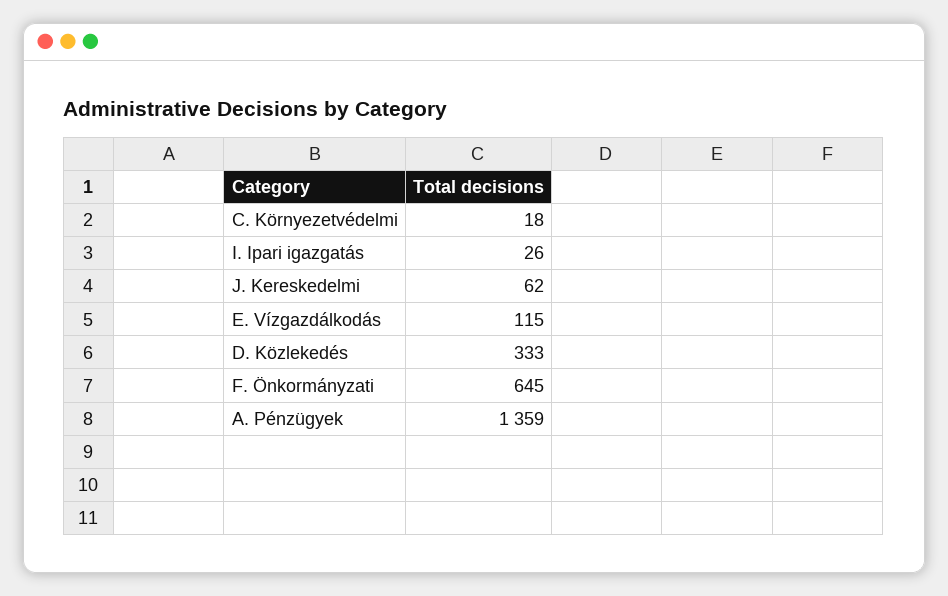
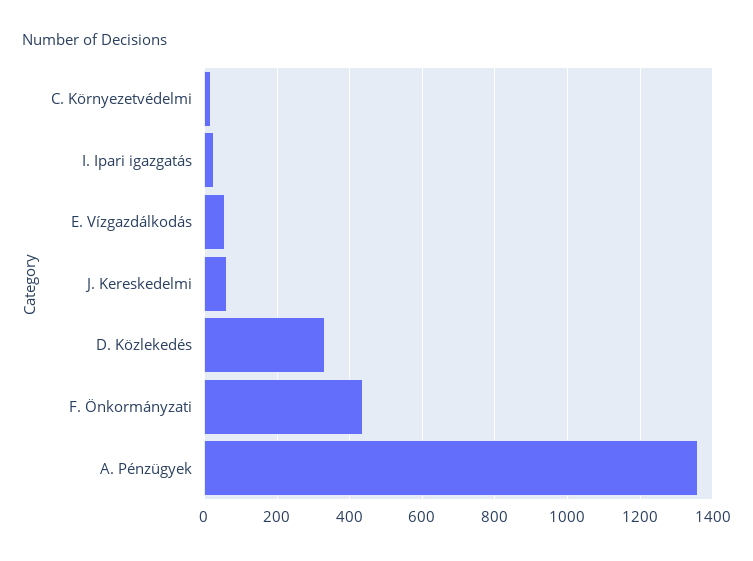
  {
    "C. Környezetvédelmi": 18,
    "I. Ipari igazgatás": 26,
    "J. Kereskedelmi": 62,
-   "E. Vízgazdálkodás": 115,
+   "E. Vízgazdálkodás": 60,
    "D. Közlekedés": 333,
-   "F. Önkormányzati": 645,
+   "F. Önkormányzati": 440,
    "A. Pénzügyek": 1359
  }

